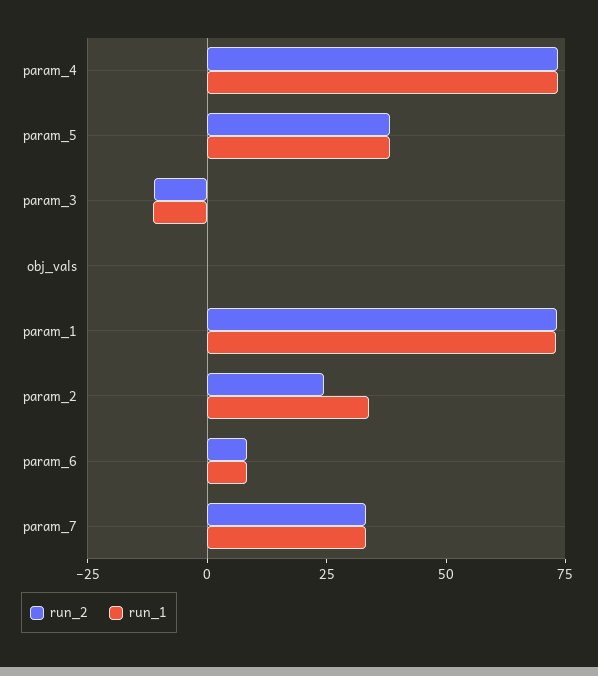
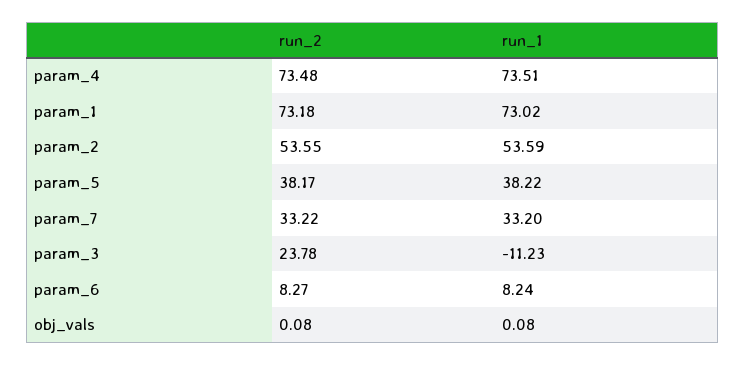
  {
    "run_2": {
      "param_4": 73.48,
      "param_5": 38.17,
-     "param_3": -10,
+     "param_3": 23.78,
      "obj_vals": 0.08,
      "param_1": 73.18,
-     "param_2": 25,
+     "param_2": 53.55,
      "param_6": 8.27,
      "param_7": 33.22
    },
    "run_1": {
      "param_4": 73.51,
      "param_5": 38.22,
      "param_3": -11.23,
      "obj_vals": 0.08,
      "param_1": 73.02,
-     "param_2": 35,
+     "param_2": 53.59,
      "param_6": 8.24,
      "param_7": 33.2
    }
  }

